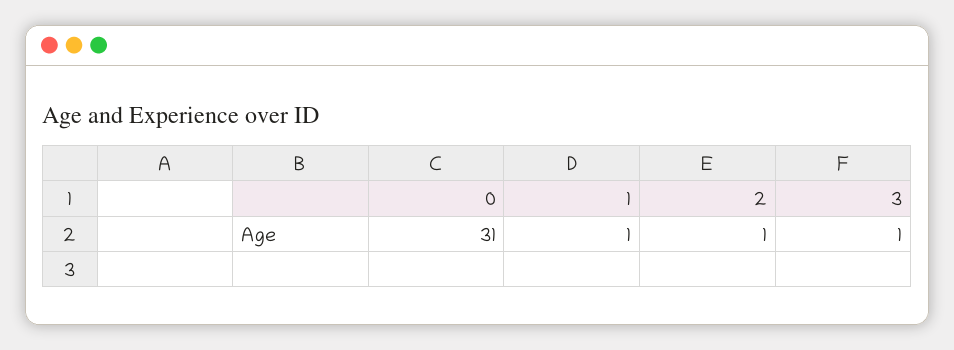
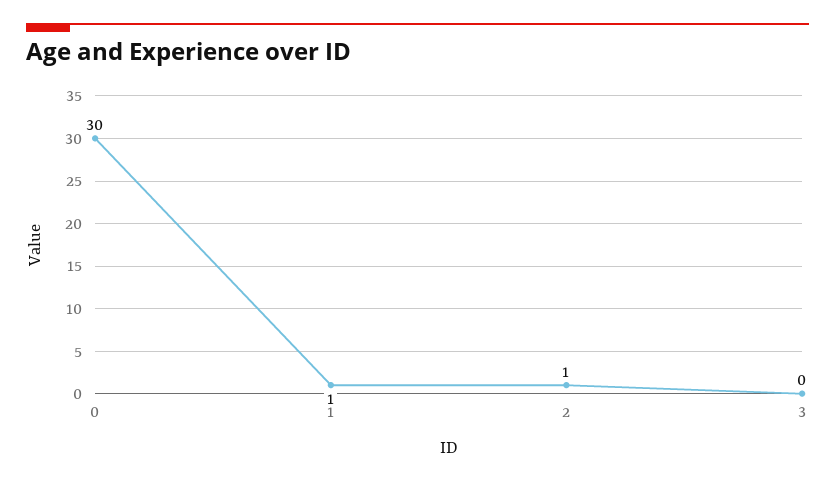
  {
-   "0": 31,
+   "0": 30,
    "1": 1,
    "2": 1,
-   "3": 1
+   "3": 0
  }

